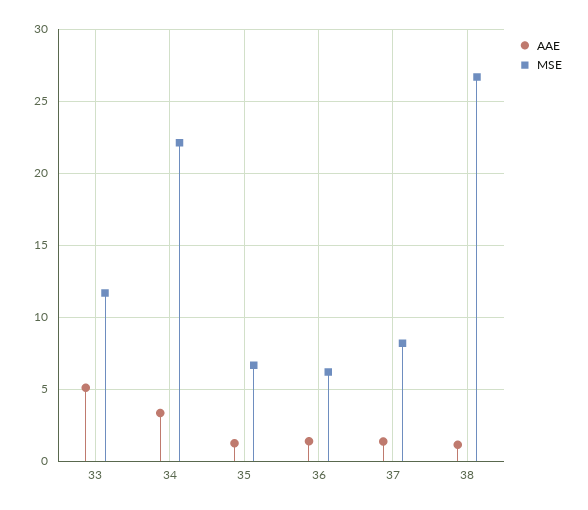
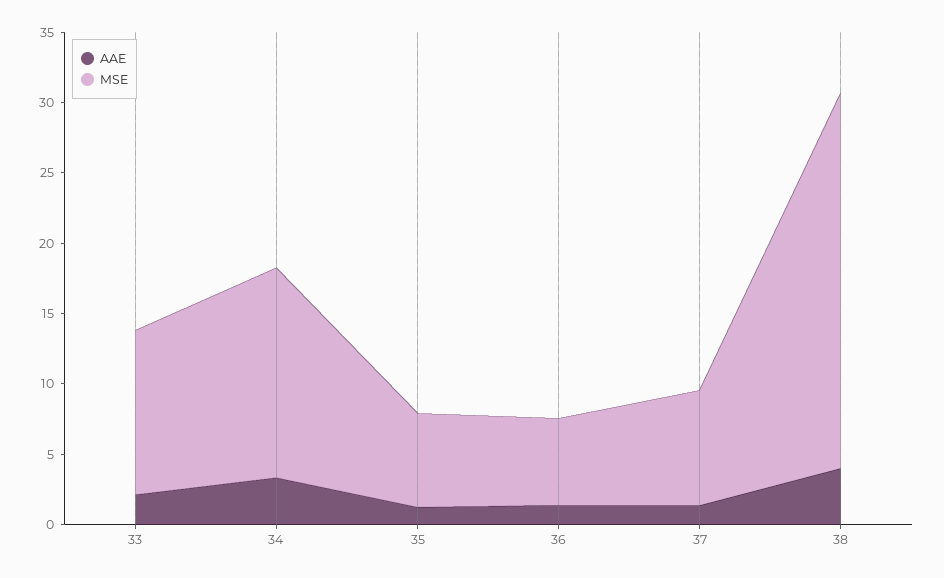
  {
    "AAE": {
-     "33": 5,
+     "33": 2,
      "34": 3.5,
      "35": 1.5,
      "36": 1.5,
      "37": 1.5,
-     "38": 1
+     "38": 4
    },
    "MSE": {
      "33": 11.5,
-     "34": 22,
+     "34": 15,
      "35": 6.5,
      "36": 6,
      "37": 8,
      "38": 26.5
    }
  }

